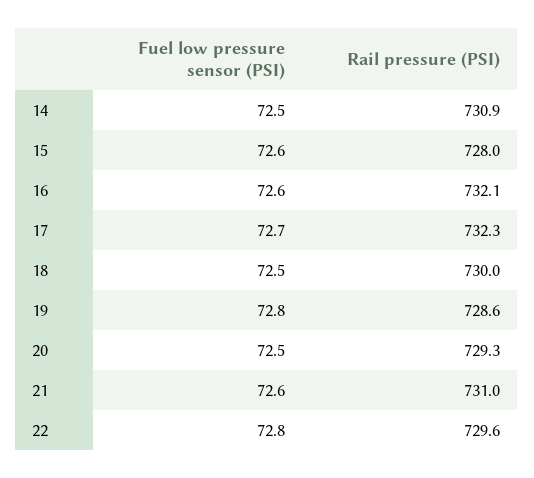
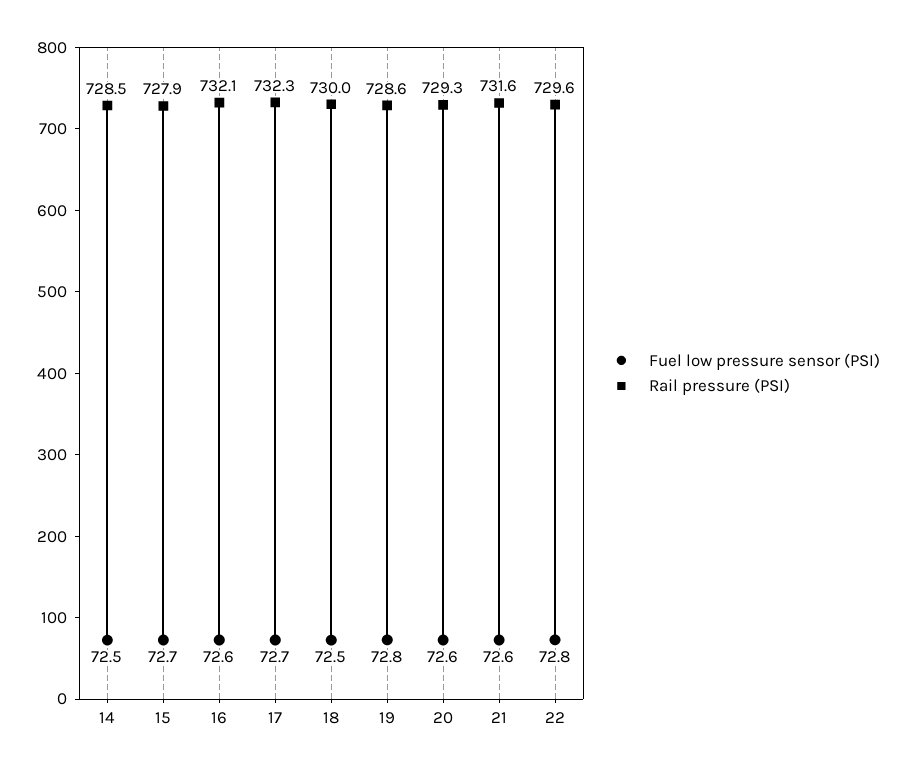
  {
    "Fuel low pressure sensor (PSI)": {
      "14": 72.5,
-     "15": 72.6,
+     "15": 72.7,
      "16": 72.6,
      "17": 72.7,
      "18": 72.5,
      "19": 72.8,
-     "20": 72.5,
+     "20": 72.6,
      "21": 72.6,
      "22": 72.8
    },
    "Rail pressure (PSI)": {
-     "14": 730.9,
+     "14": 728.5,
-     "15": 728,
+     "15": 727.9,
      "16": 732.1,
      "17": 732.3,
      "18": 730,
      "19": 728.6,
      "20": 729.3,
-     "21": 731,
+     "21": 731.6,
      "22": 729.6
    }
  }

